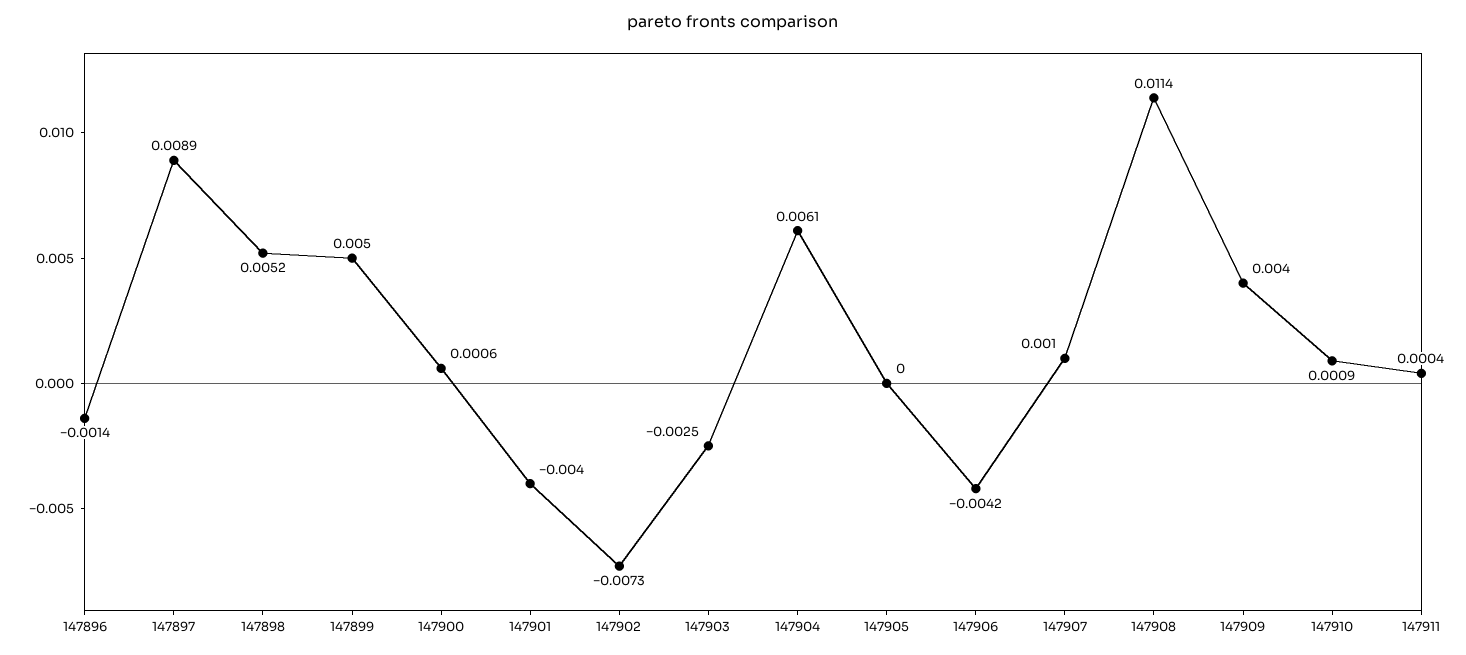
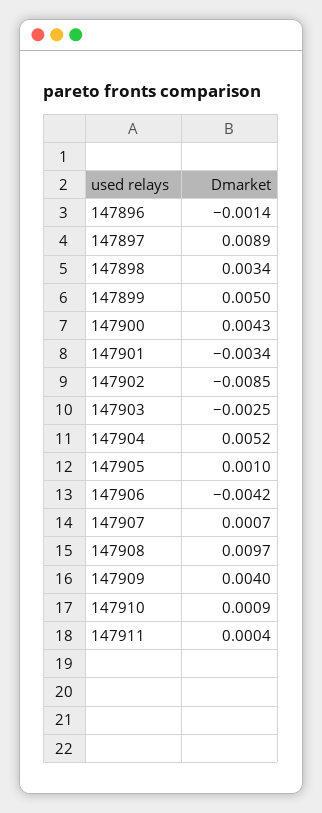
  {
    "147896": -0.0014,
    "147897": 0.0089,
-   "147898": 0.0052,
+   "147898": 0.0034,
    "147899": 0.005,
-   "147900": 0.0006,
+   "147900": 0.0043,
-   "147901": -0.004,
+   "147901": -0.0034,
-   "147902": -0.0073,
+   "147902": -0.0085,
    "147903": -0.0025,
-   "147904": 0.0061,
+   "147904": 0.0052,
-   "147905": 0,
+   "147905": 0.001,
    "147906": -0.0042,
-   "147907": 0.001,
+   "147907": 0.0007,
-   "147908": 0.0114,
+   "147908": 0.0097,
    "147909": 0.004,
    "147910": 0.0009,
    "147911": 0.0004
  }

